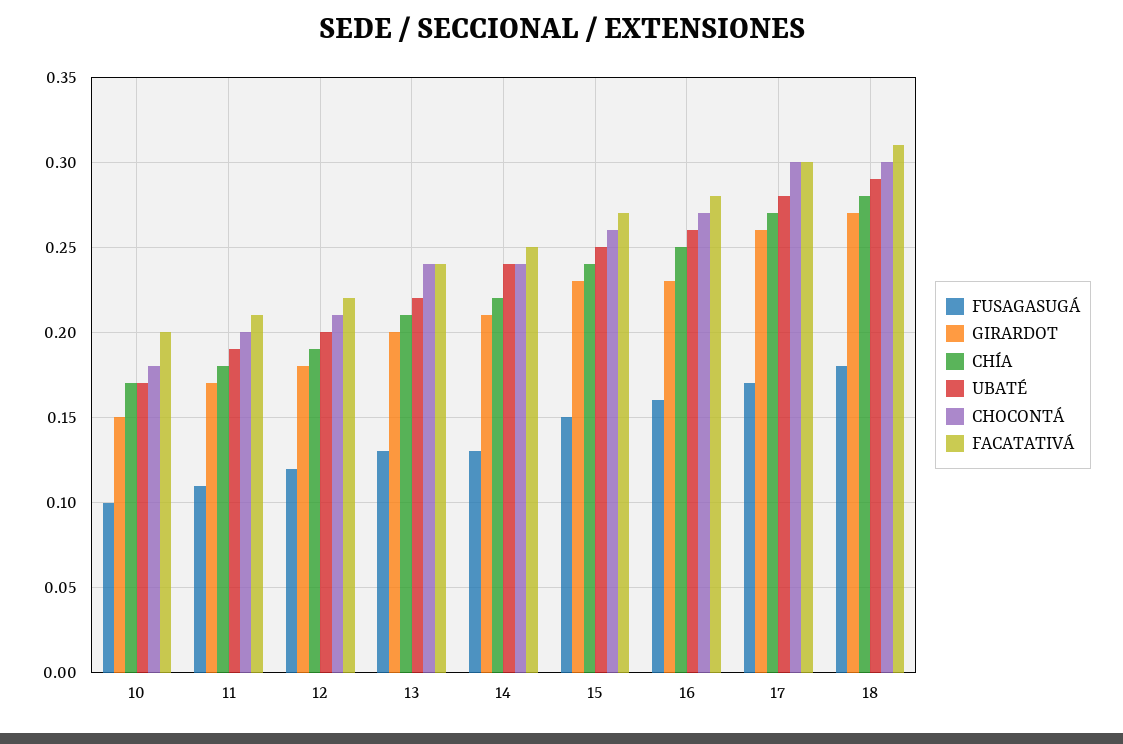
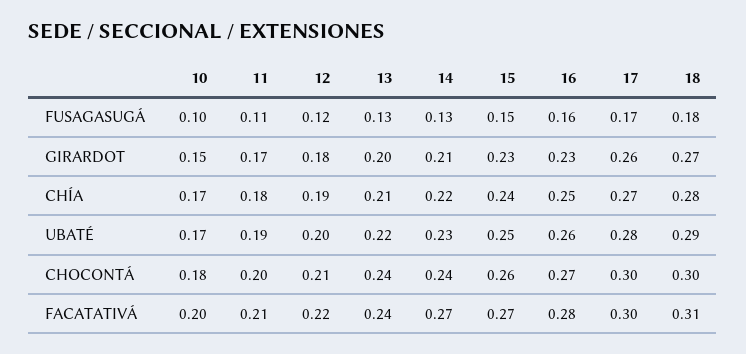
  {
    "FUSAGASUGÁ": {
      "10": 0.1,
      "11": 0.11,
      "12": 0.12,
      "13": 0.13,
      "14": 0.13,
      "15": 0.15,
      "16": 0.16,
      "17": 0.17,
      "18": 0.18
    },
    "GIRARDOT": {
      "10": 0.15,
      "11": 0.17,
      "12": 0.18,
      "13": 0.2,
      "14": 0.21,
      "15": 0.23,
      "16": 0.23,
      "17": 0.26,
      "18": 0.27
    },
    "CHÍA": {
      "10": 0.17,
      "11": 0.18,
      "12": 0.19,
      "13": 0.21,
      "14": 0.22,
      "15": 0.24,
      "16": 0.25,
      "17": 0.27,
      "18": 0.28
    },
    "UBATÉ": {
      "10": 0.17,
      "11": 0.19,
      "12": 0.2,
      "13": 0.22,
-     "14": 0.24,
+     "14": 0.23,
      "15": 0.25,
      "16": 0.26,
      "17": 0.28,
      "18": 0.29
    },
    "CHOCONTÁ": {
      "10": 0.18,
      "11": 0.2,
      "12": 0.21,
      "13": 0.24,
      "14": 0.24,
      "15": 0.26,
      "16": 0.27,
      "17": 0.3,
      "18": 0.3
    },
    "FACATATIVÁ": {
      "10": 0.2,
      "11": 0.21,
      "12": 0.22,
      "13": 0.24,
-     "14": 0.25,
+     "14": 0.27,
      "15": 0.27,
      "16": 0.28,
      "17": 0.3,
      "18": 0.31
    }
  }

